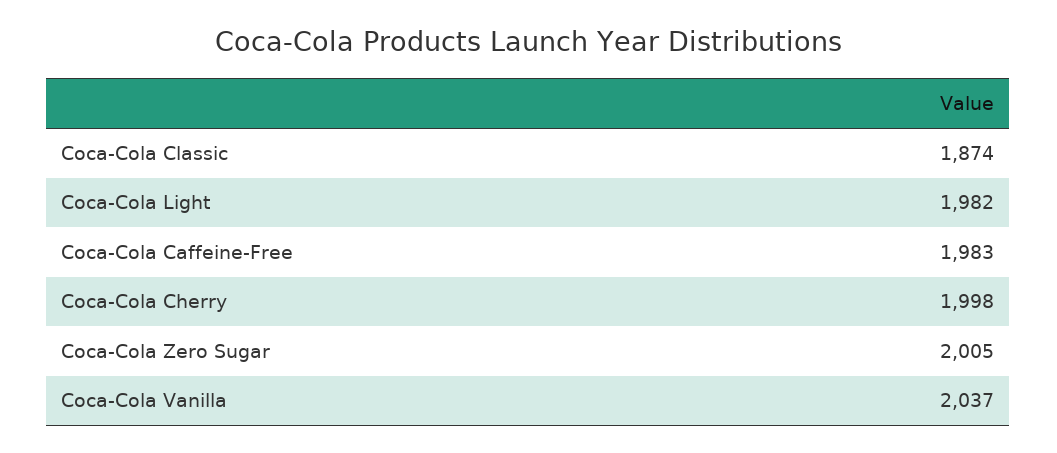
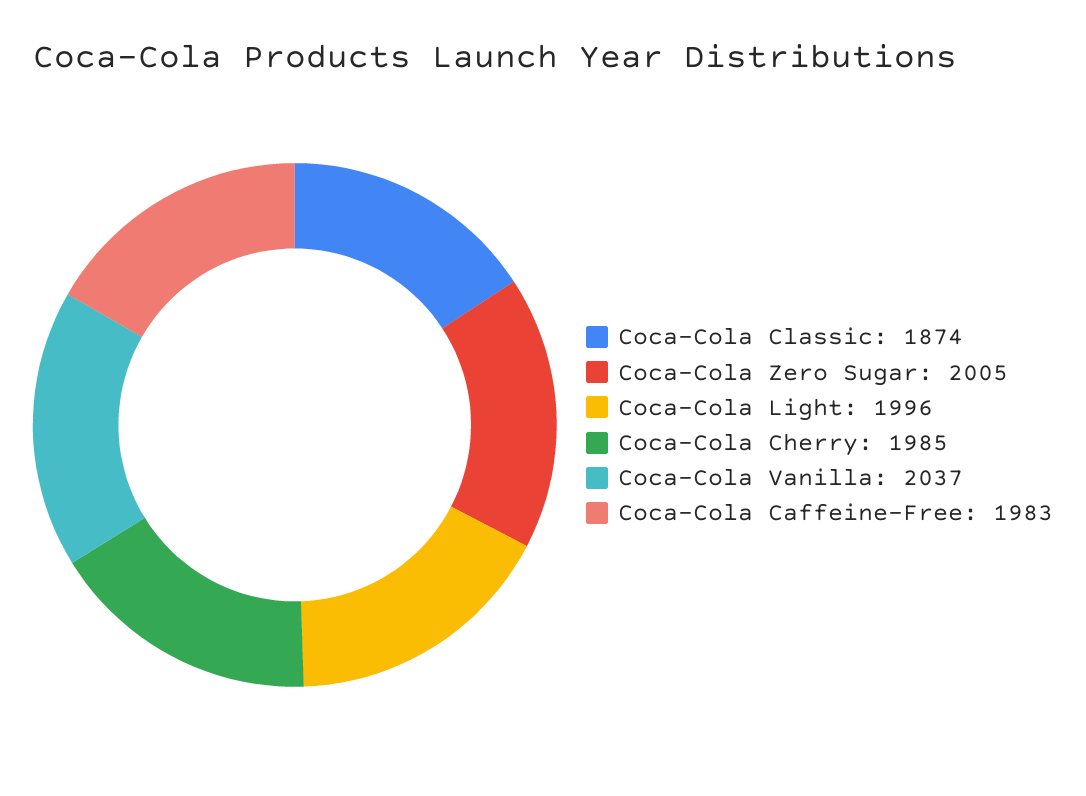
  {
    "Coca-Cola Classic": 1874,
-   "Coca-Cola Light": 1982,
+   "Coca-Cola Light": 1996,
    "Coca-Cola Caffeine-Free": 1983,
-   "Coca-Cola Cherry": 1998,
+   "Coca-Cola Cherry": 1985,
    "Coca-Cola Zero Sugar": 2005,
    "Coca-Cola Vanilla": 2037
  }

